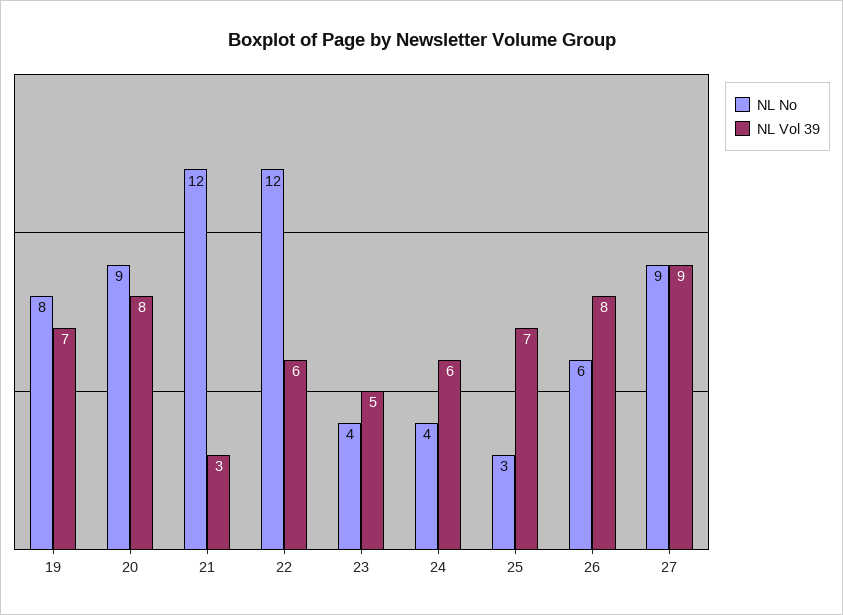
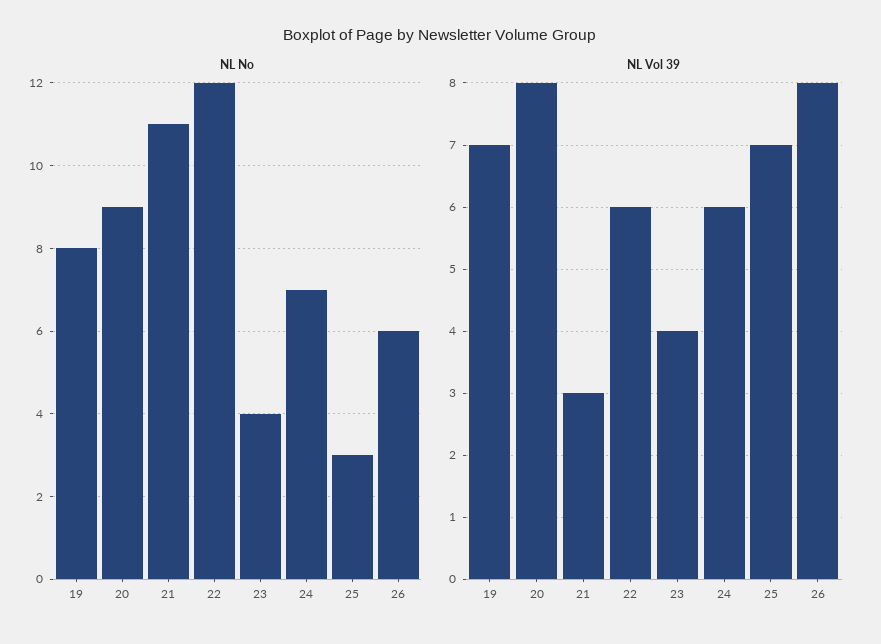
  {
    "NL No": {
      "19": 8,
      "20": 9,
-     "21": 12,
+     "21": 11,
      "22": 12,
      "23": 4,
-     "24": 4,
+     "24": 7,
      "25": 3,
-     "26": 6,
+     "26": 6
-     "27": 9
    },
    "NL Vol 39": {
      "19": 7,
      "20": 8,
      "21": 3,
      "22": 6,
-     "23": 5,
+     "23": 4,
      "24": 6,
      "25": 7,
-     "26": 8,
+     "26": 8
-     "27": 9
    }
  }

